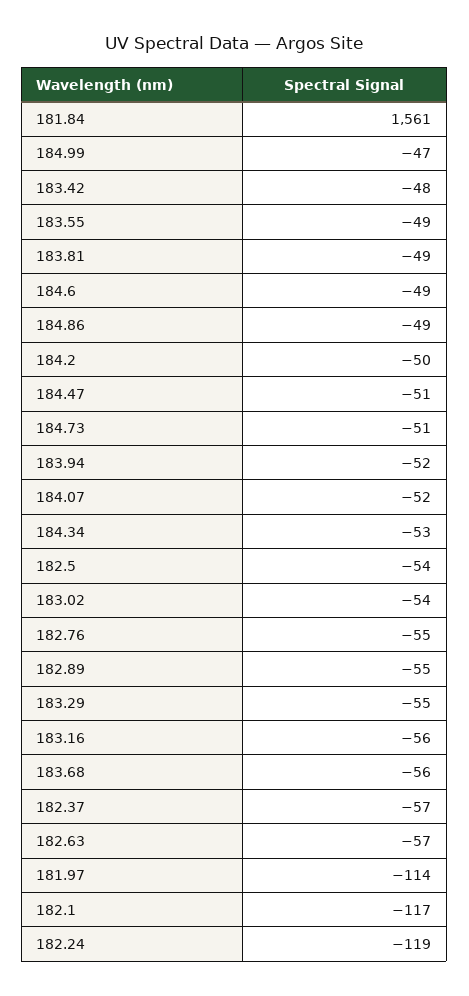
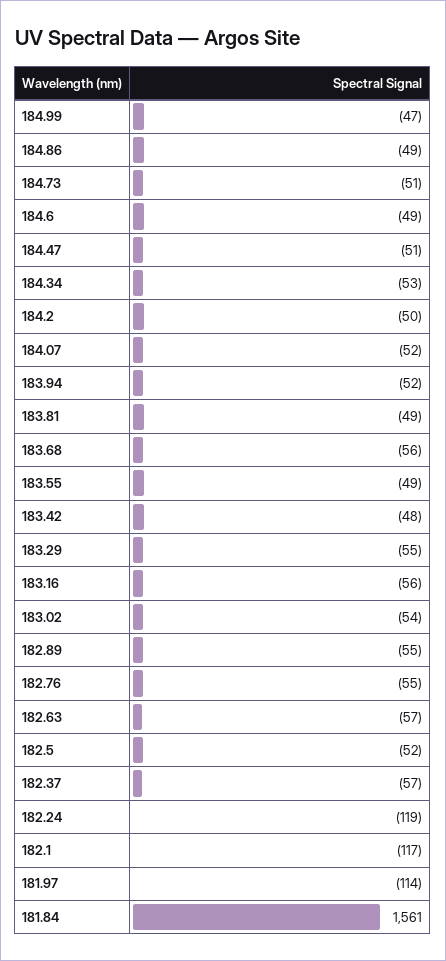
  {
    "181.84": 1561,
    "184.99": -47,
    "183.42": -48,
    "183.55": -49,
    "183.81": -49,
    "184.6": -49,
    "184.86": -49,
    "184.2": -50,
    "184.47": -51,
    "184.73": -51,
    "183.94": -52,
    "184.07": -52,
    "184.34": -53,
-   "182.5": -54,
+   "182.5": -52,
    "183.02": -54,
    "182.76": -55,
    "182.89": -55,
    "183.29": -55,
    "183.16": -56,
    "183.68": -56,
    "182.37": -57,
    "182.63": -57,
    "181.97": -114,
    "182.1": -117,
    "182.24": -119
  }

